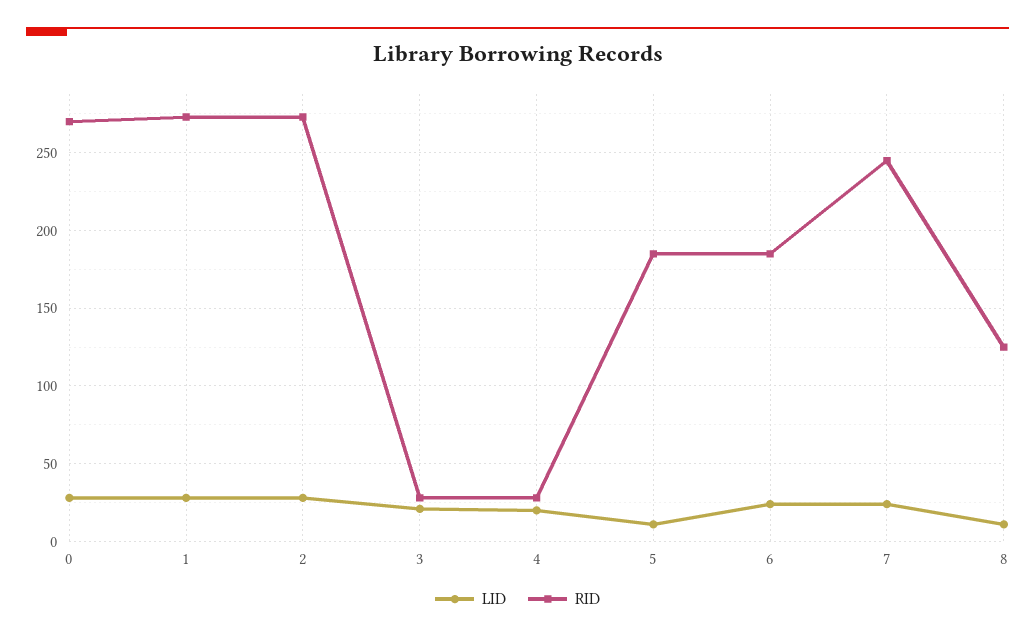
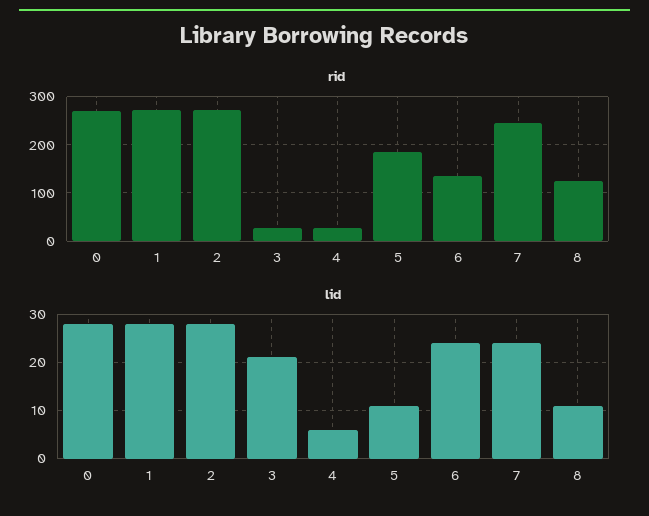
  {
    "LID": {
      "0": 30,
      "1": 30,
      "2": 30,
      "3": 20,
-     "4": 20,
+     "4": 5,
      "5": 10,
      "6": 25,
      "7": 25,
      "8": 10
    },
    "RID": {
      "0": 270,
      "1": 275,
      "2": 275,
      "3": 30,
      "4": 30,
      "5": 185,
-     "6": 185,
+     "6": 140,
      "7": 245,
      "8": 125
    }
  }

